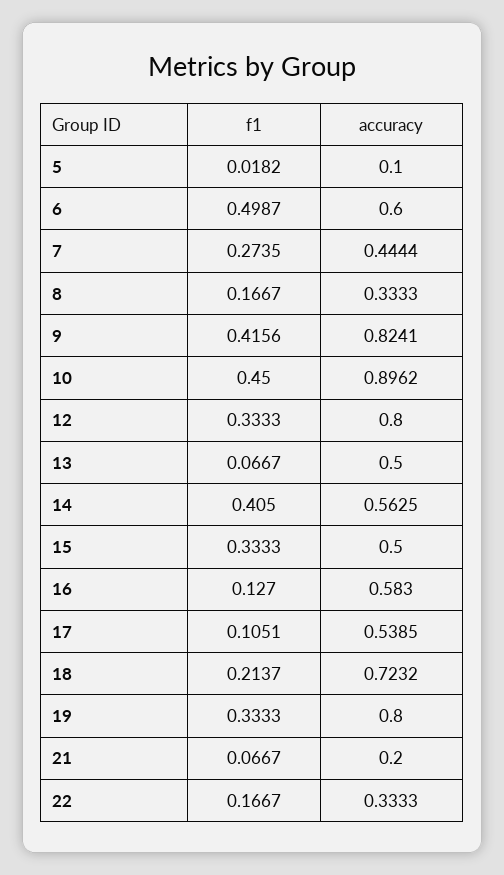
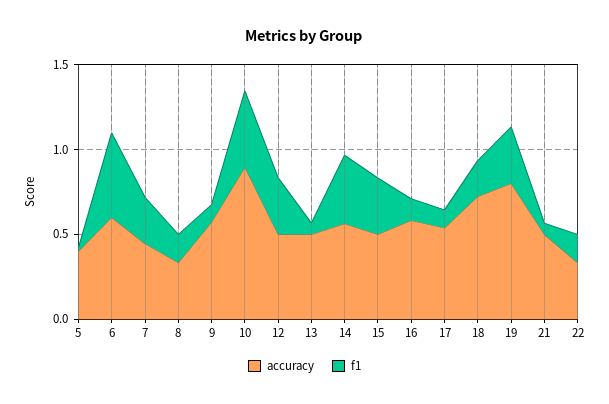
  {
    "f1": {
      "5": 0.0182,
      "6": 0.4987,
      "7": 0.2735,
      "8": 0.1667,
-     "9": 0.4156,
+     "9": 0.1,
      "10": 0.45,
      "12": 0.3333,
      "13": 0.0667,
      "14": 0.405,
      "15": 0.3333,
      "16": 0.127,
      "17": 0.1051,
      "18": 0.2137,
      "19": 0.3333,
      "21": 0.0667,
      "22": 0.1667
    },
    "accuracy": {
-     "5": 0.1,
+     "5": 0.4,
      "6": 0.6,
      "7": 0.4444,
      "8": 0.3333,
-     "9": 0.8241,
+     "9": 0.6,
      "10": 0.8962,
-     "12": 0.8,
+     "12": 0.5,
      "13": 0.5,
      "14": 0.5625,
      "15": 0.5,
      "16": 0.583,
      "17": 0.5385,
      "18": 0.7232,
      "19": 0.8,
-     "21": 0.2,
+     "21": 0.5,
      "22": 0.3333
    }
  }

